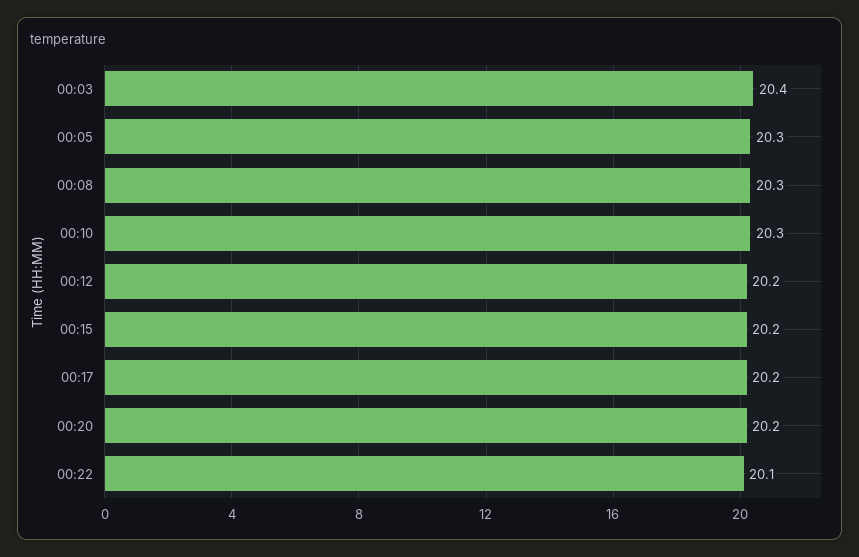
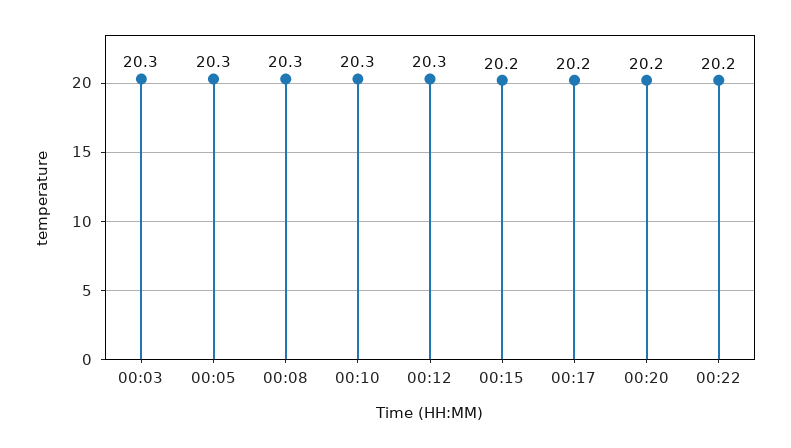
  {
-   "00:03": 20.4,
+   "00:03": 20.3,
    "00:05": 20.3,
    "00:08": 20.3,
    "00:10": 20.3,
-   "00:12": 20.2,
+   "00:12": 20.3,
    "00:15": 20.2,
    "00:17": 20.2,
    "00:20": 20.2,
-   "00:22": 20.1
+   "00:22": 20.2
  }

